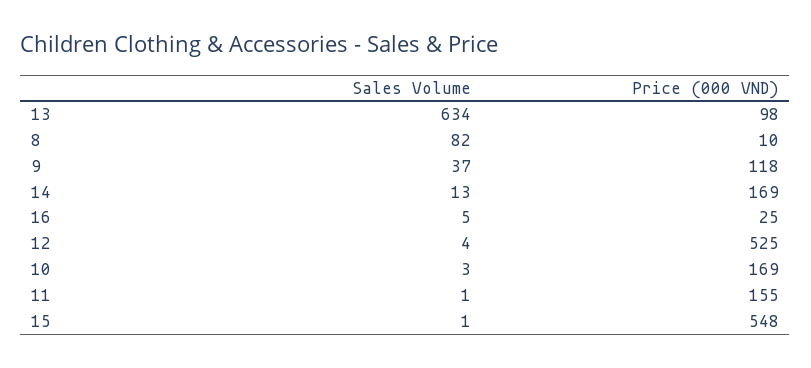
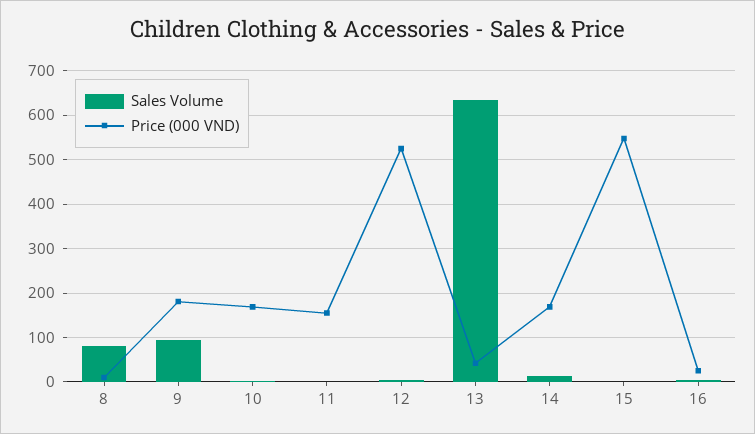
  {
    "Sales Volume": {
      "13": 634,
      "8": 82,
-     "9": 37,
+     "9": 100,
      "14": 13,
      "16": 5,
      "12": 4,
      "10": 3,
      "11": 1,
      "15": 1
    },
    "Price (000 VND)": {
-     "13": 98,
+     "13": 40,
      "8": 10,
-     "9": 118,
+     "9": 180,
      "14": 169,
      "16": 25,
      "12": 525,
      "10": 169,
      "11": 155,
      "15": 548
    }
  }

